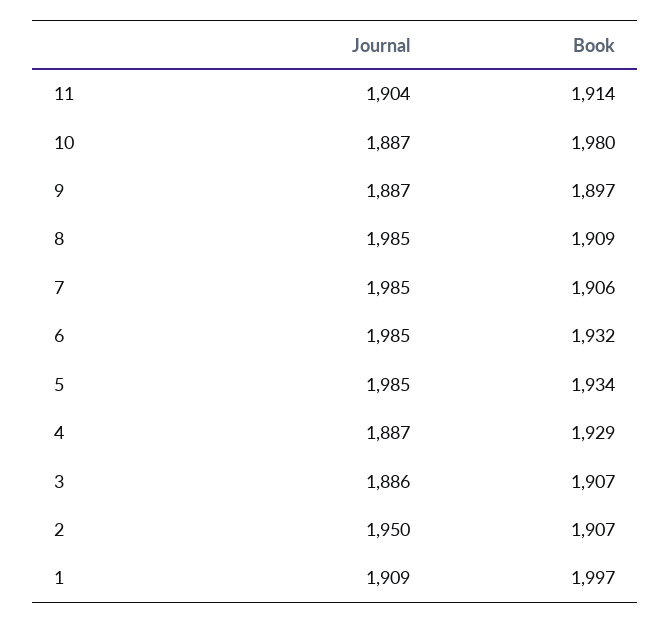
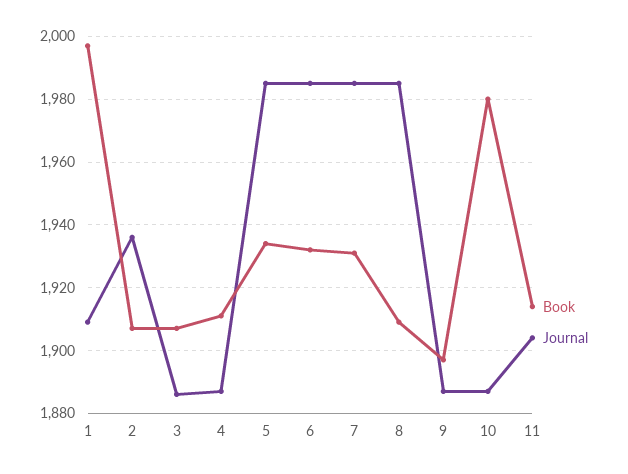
  {
    "Journal": {
      "11": 1904,
      "10": 1887,
      "9": 1887,
      "8": 1985,
      "7": 1985,
      "6": 1985,
      "5": 1985,
      "4": 1887,
      "3": 1886,
-     "2": 1950,
+     "2": 1935,
      "1": 1909
    },
    "Book": {
      "11": 1914,
      "10": 1980,
      "9": 1897,
      "8": 1909,
-     "7": 1906,
+     "7": 1930,
      "6": 1932,
      "5": 1934,
-     "4": 1929,
+     "4": 1910,
      "3": 1907,
      "2": 1907,
      "1": 1997
    }
  }

